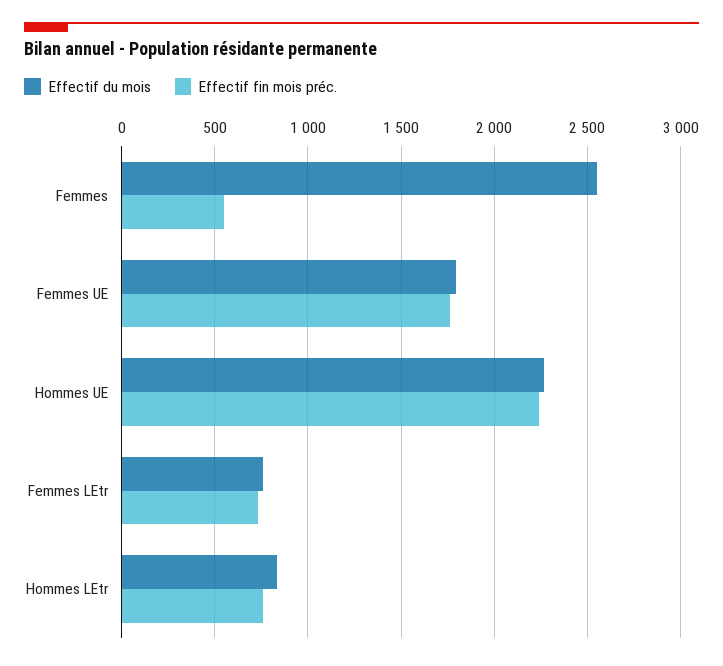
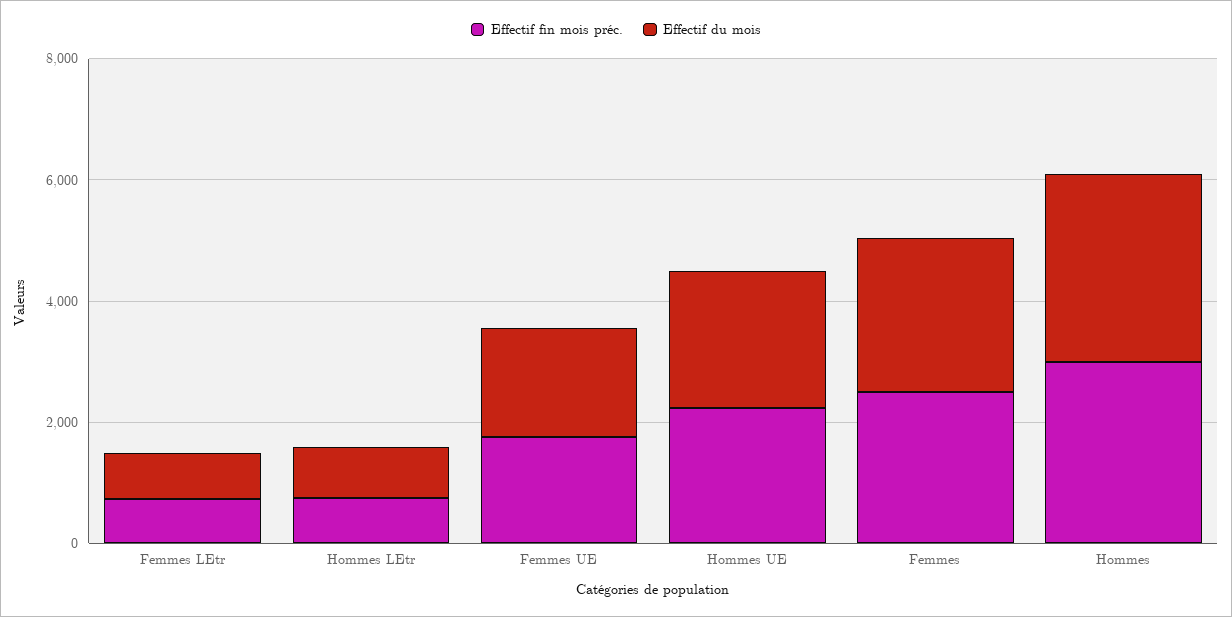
  {
    "Effectif du mois": {
      "Femmes": 2550,
      "Femmes UE": 1800,
      "Hommes UE": 2250,
      "Femmes LEtr": 750,
-     "Hommes LEtr": 850
+     "Hommes LEtr": 850,
+     "Hommes": 3000
    },
    "Effectif fin mois préc.": {
-     "Femmes": 550,
+     "Femmes": 2500,
      "Femmes UE": 1750,
      "Hommes UE": 2250,
      "Femmes LEtr": 750,
-     "Hommes LEtr": 750
+     "Hommes LEtr": 750,
+     "Hommes": 3000
    }
  }

